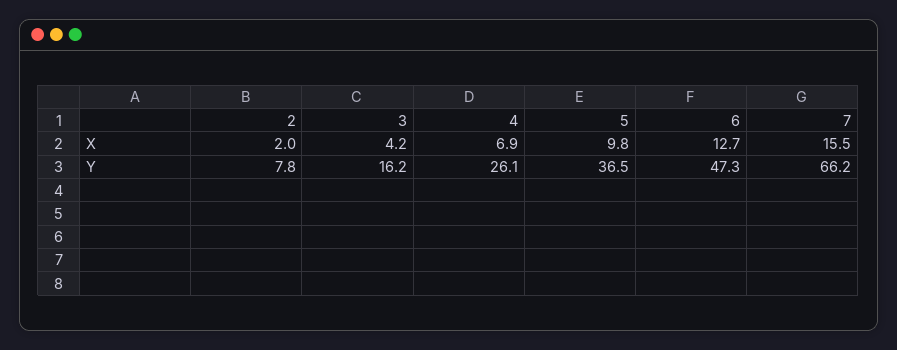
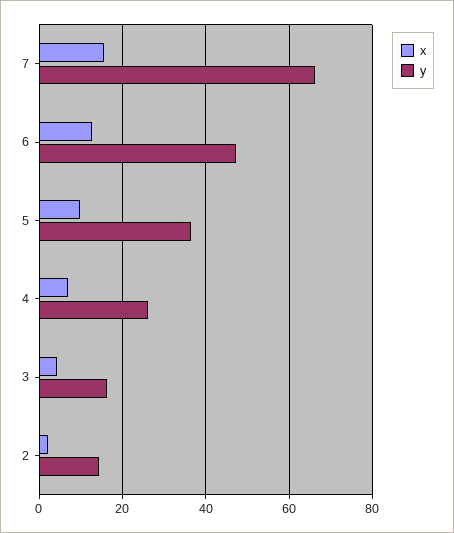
  {
    "X": {
      "2": 2,
      "3": 4.2,
      "4": 6.9,
      "5": 9.8,
      "6": 12.7,
      "7": 15.5
    },
    "Y": {
-     "2": 7.8,
+     "2": 14,
      "3": 16.2,
      "4": 26.1,
      "5": 36.5,
      "6": 47.3,
      "7": 66.2
    }
  }

